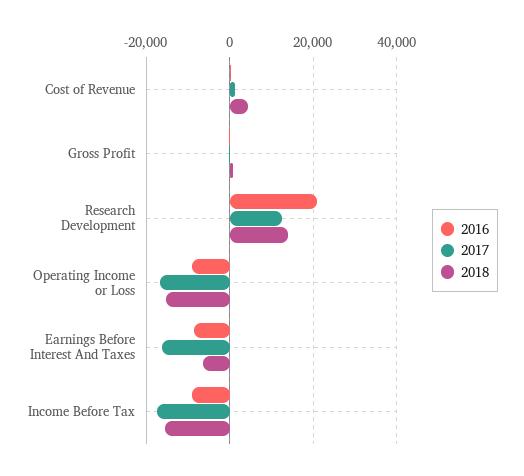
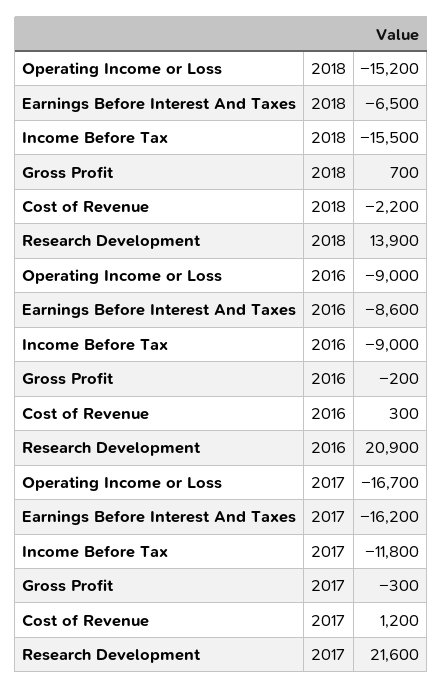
  {
    "2016": {
      "Cost of Revenue": 300,
      "Gross Profit": -200,
      "Research Development": 20900,
      "Operating Income or Loss": -9000,
      "Earnings Before Interest And Taxes": -8600,
      "Income Before Tax": -9000
    },
    "2017": {
      "Cost of Revenue": 1200,
      "Gross Profit": -300,
-     "Research Development": 12000,
+     "Research Development": 21600,
      "Operating Income or Loss": -16700,
      "Earnings Before Interest And Taxes": -16200,
-     "Income Before Tax": -18000
+     "Income Before Tax": -11800
    },
    "2018": {
-     "Cost of Revenue": 4000,
+     "Cost of Revenue": -2200,
      "Gross Profit": 700,
      "Research Development": 13900,
      "Operating Income or Loss": -15200,
      "Earnings Before Interest And Taxes": -6500,
      "Income Before Tax": -15500
    }
  }

